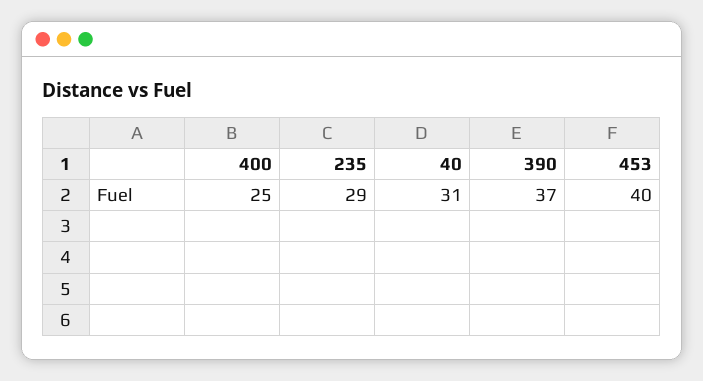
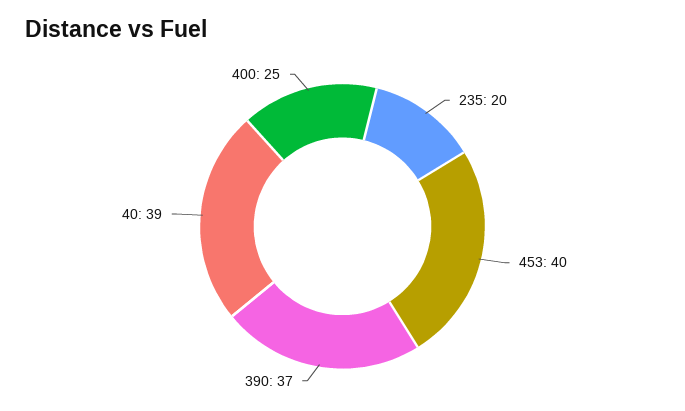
  {
    "400": 25,
-   "235": 29,
+   "235": 20,
-   "40": 31,
+   "40": 39,
    "390": 37,
    "453": 40
  }

